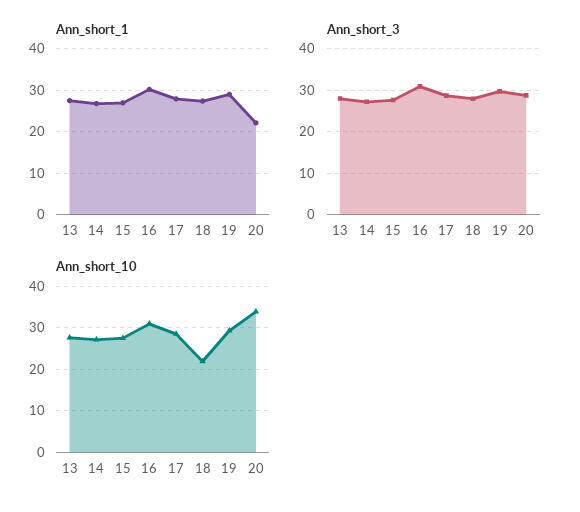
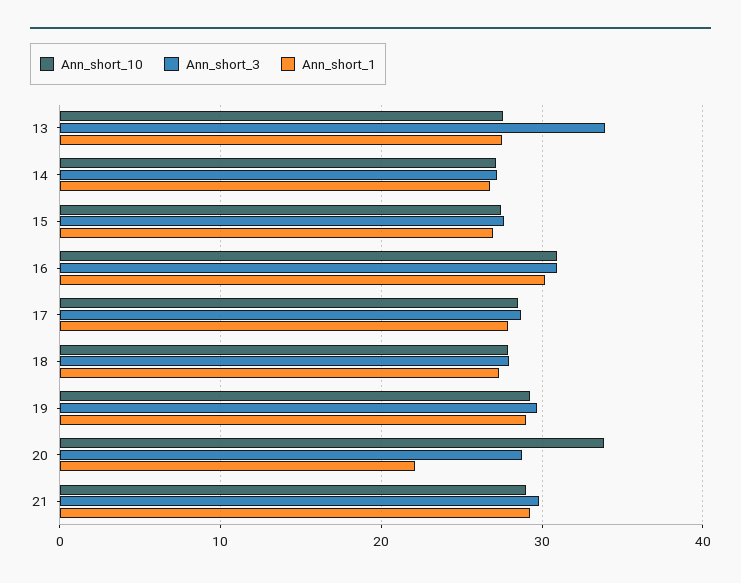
  {
    "Ann_short_1": {
      "13": 27,
      "14": 27,
      "15": 27,
      "16": 30,
      "17": 28,
      "18": 27,
      "19": 29,
-     "20": 22
+     "20": 22,
+     "21": 29
    },
    "Ann_short_3": {
-     "13": 28,
+     "13": 34,
      "14": 27,
      "15": 28,
      "16": 31,
      "17": 29,
      "18": 28,
      "19": 30,
-     "20": 29
+     "20": 29,
+     "21": 30
    },
    "Ann_short_10": {
      "13": 28,
      "14": 27,
      "15": 27,
      "16": 31,
      "17": 28,
-     "18": 22,
+     "18": 28,
      "19": 29,
-     "20": 34
+     "20": 34,
+     "21": 29
    }
  }

